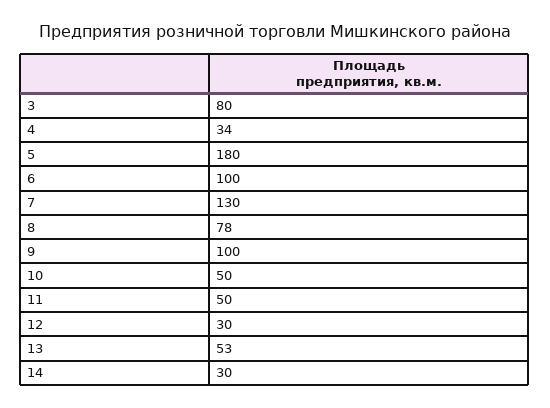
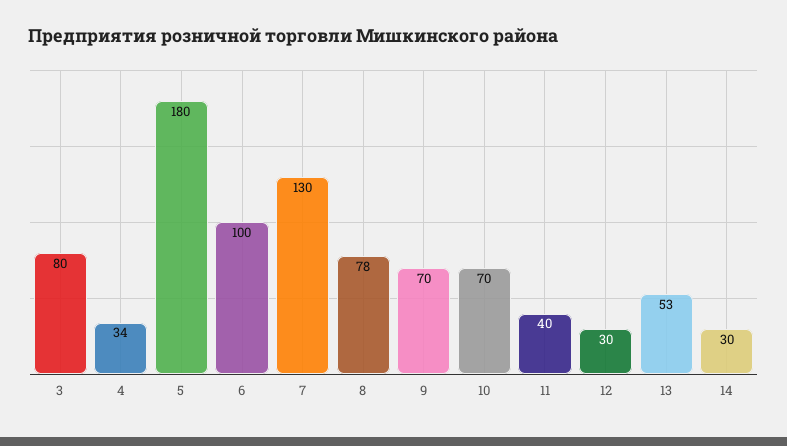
  {
    "3": 80,
    "4": 34,
    "5": 180,
    "6": 100,
    "7": 130,
    "8": 78,
-   "9": 100,
+   "9": 70,
-   "10": 50,
+   "10": 70,
-   "11": 50,
+   "11": 40,
    "12": 30,
    "13": 53,
    "14": 30
  }

